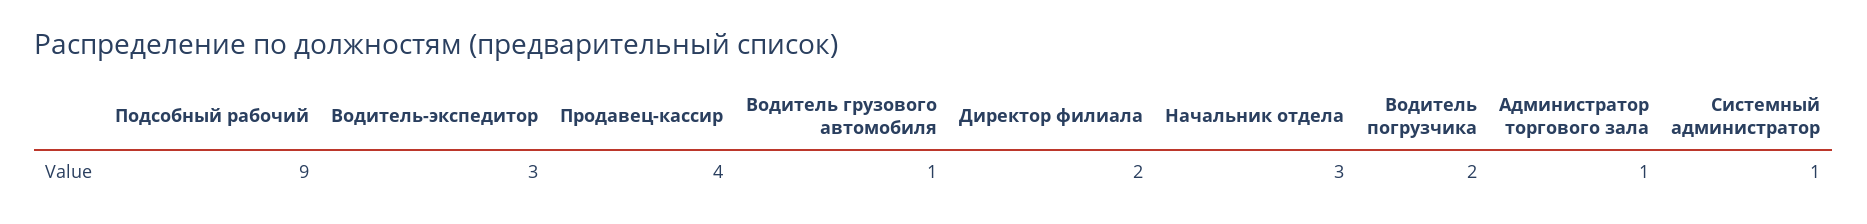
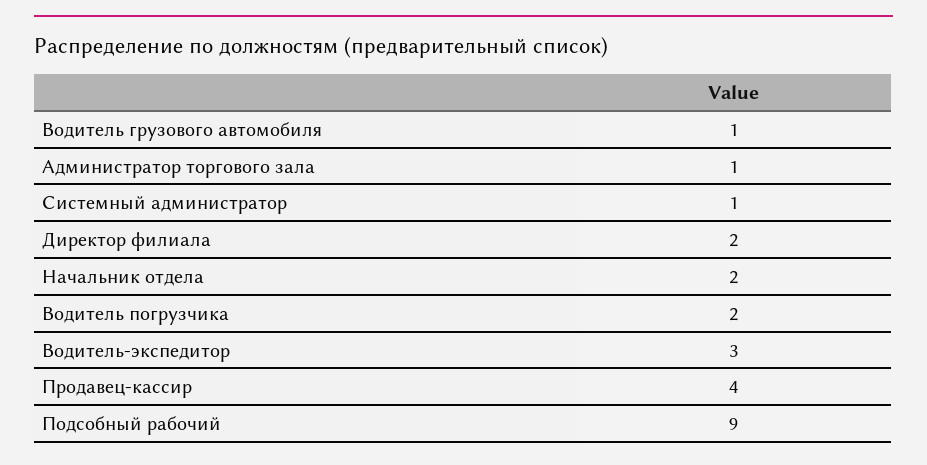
  {
    "Подсобный рабочий": 9,
    "Водитель-экспедитор": 3,
    "Продавец-кассир": 4,
    "Водитель грузового автомобиля": 1,
    "Директор филиала": 2,
-   "Начальник отдела": 3,
+   "Начальник отдела": 2,
    "Водитель погрузчика": 2,
    "Администратор торгового зала": 1,
    "Системный администратор": 1
  }

